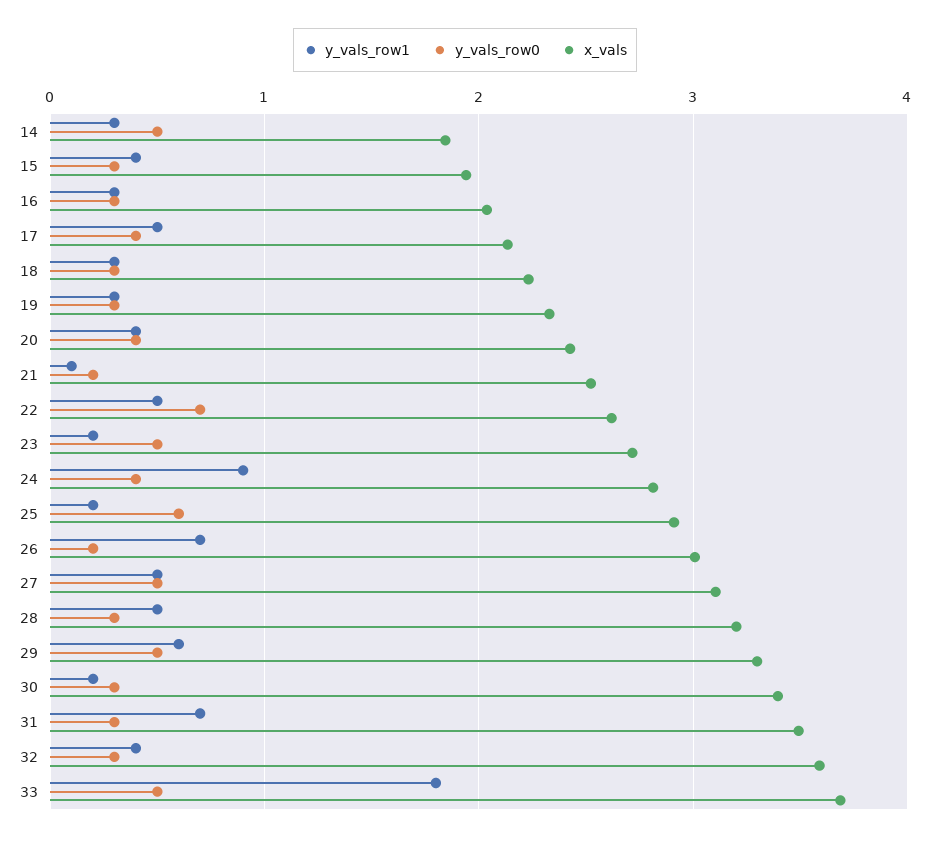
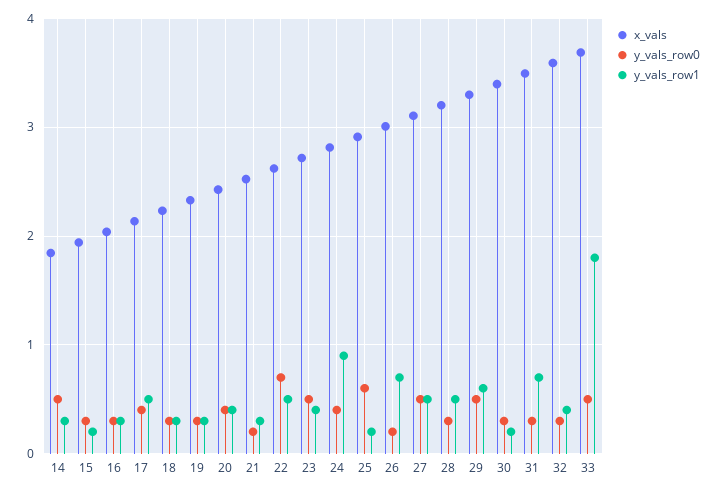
  {
    "y_vals_row1": {
      "14": 0.3,
-     "15": 0.4,
+     "15": 0.2,
      "16": 0.3,
      "17": 0.5,
      "18": 0.3,
      "19": 0.3,
      "20": 0.4,
-     "21": 0.1,
+     "21": 0.3,
      "22": 0.5,
-     "23": 0.2,
+     "23": 0.4,
      "24": 0.9,
      "25": 0.2,
      "26": 0.7,
      "27": 0.5,
      "28": 0.5,
      "29": 0.6,
      "30": 0.2,
      "31": 0.7,
      "32": 0.4,
      "33": 1.8
    },
    "y_vals_row0": {
      "14": 0.5,
      "15": 0.3,
      "16": 0.3,
      "17": 0.4,
      "18": 0.3,
      "19": 0.3,
      "20": 0.4,
      "21": 0.2,
      "22": 0.7,
      "23": 0.5,
      "24": 0.4,
      "25": 0.6,
      "26": 0.2,
      "27": 0.5,
      "28": 0.3,
      "29": 0.5,
      "30": 0.3,
      "31": 0.3,
      "32": 0.3,
      "33": 0.5
    },
    "x_vals": {
      "14": 1.8,
      "15": 1.9,
      "16": 2,
      "17": 2.1,
      "18": 2.2,
      "19": 2.3,
      "20": 2.4,
      "21": 2.5,
      "22": 2.6,
      "23": 2.7,
      "24": 2.8,
      "25": 2.9,
      "26": 3,
      "27": 3.1,
      "28": 3.2,
      "29": 3.3,
      "30": 3.4,
      "31": 3.5,
      "32": 3.6,
      "33": 3.7
    }
  }

